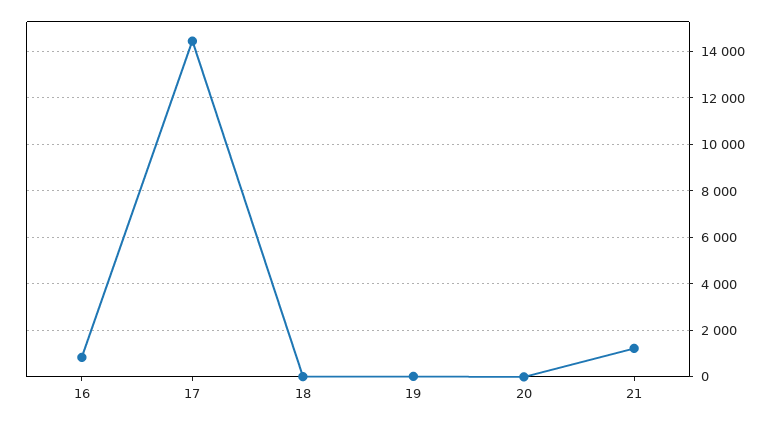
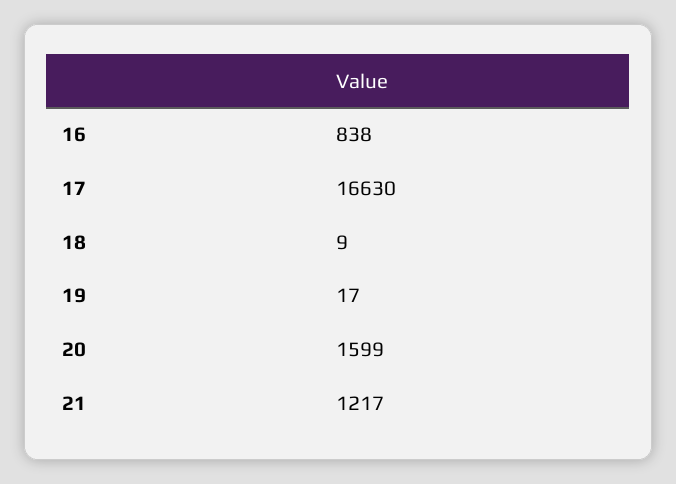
  {
    "16": 838,
-   "17": 14500,
+   "17": 16630,
    "18": 9,
    "19": 17,
-   "20": 0,
+   "20": 1599,
    "21": 1217
  }

